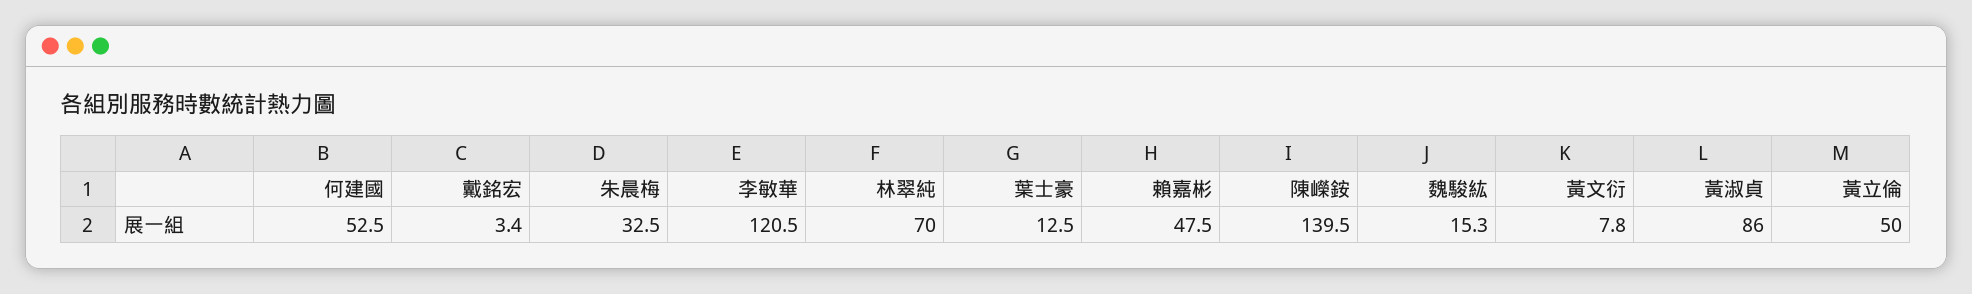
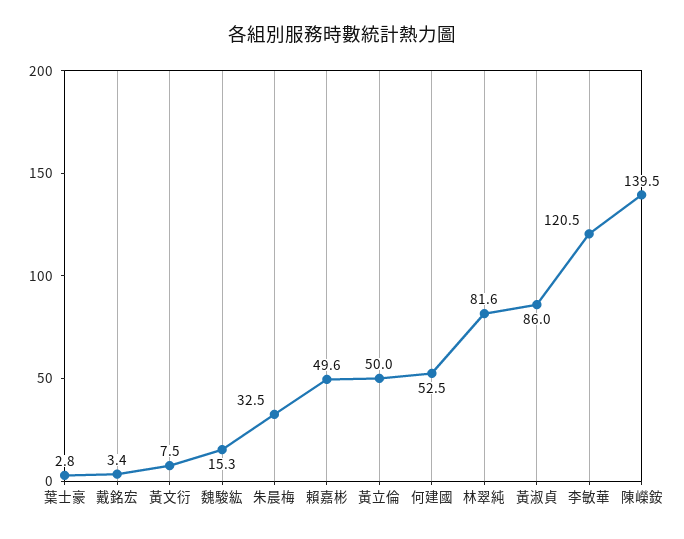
  {
    "何建國": 52.5,
    "戴銘宏": 3.4,
    "朱晨梅": 32.5,
    "李敏華": 120.5,
-   "林翠純": 70,
+   "林翠純": 81.6,
-   "葉士豪": 12.5,
+   "葉士豪": 2.8,
-   "賴嘉彬": 47.5,
+   "賴嘉彬": 49.6,
    "陳嶸銨": 139.5,
    "魏駿紘": 15.3,
-   "黃文衍": 7.8,
+   "黃文衍": 7.5,
    "黃淑貞": 86,
    "黃立倫": 50
  }

